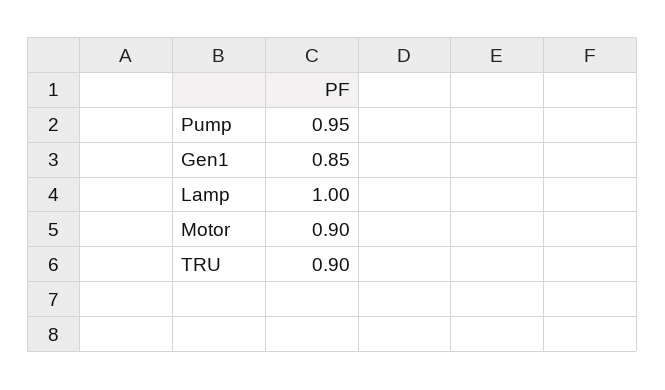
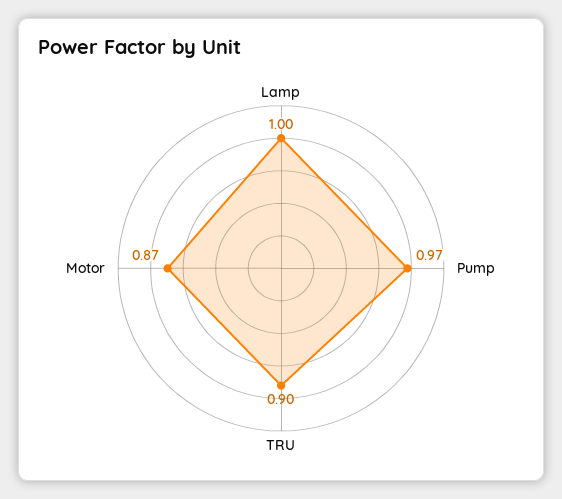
  {
-   "Pump": 0.95,
+   "Pump": 0.97,
-   "Gen1": 0.85,
    "Lamp": 1,
-   "Motor": 0.9,
+   "Motor": 0.87,
    "TRU": 0.9
  }

